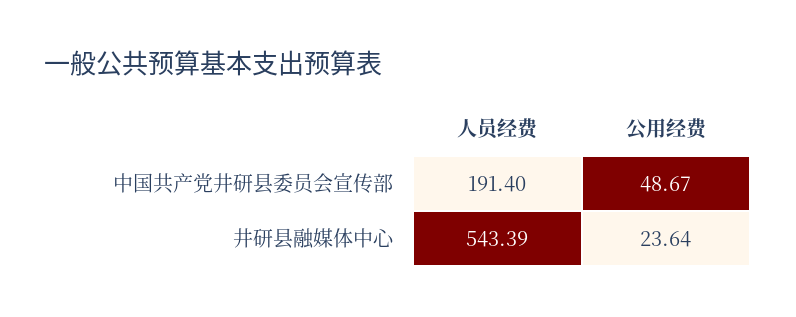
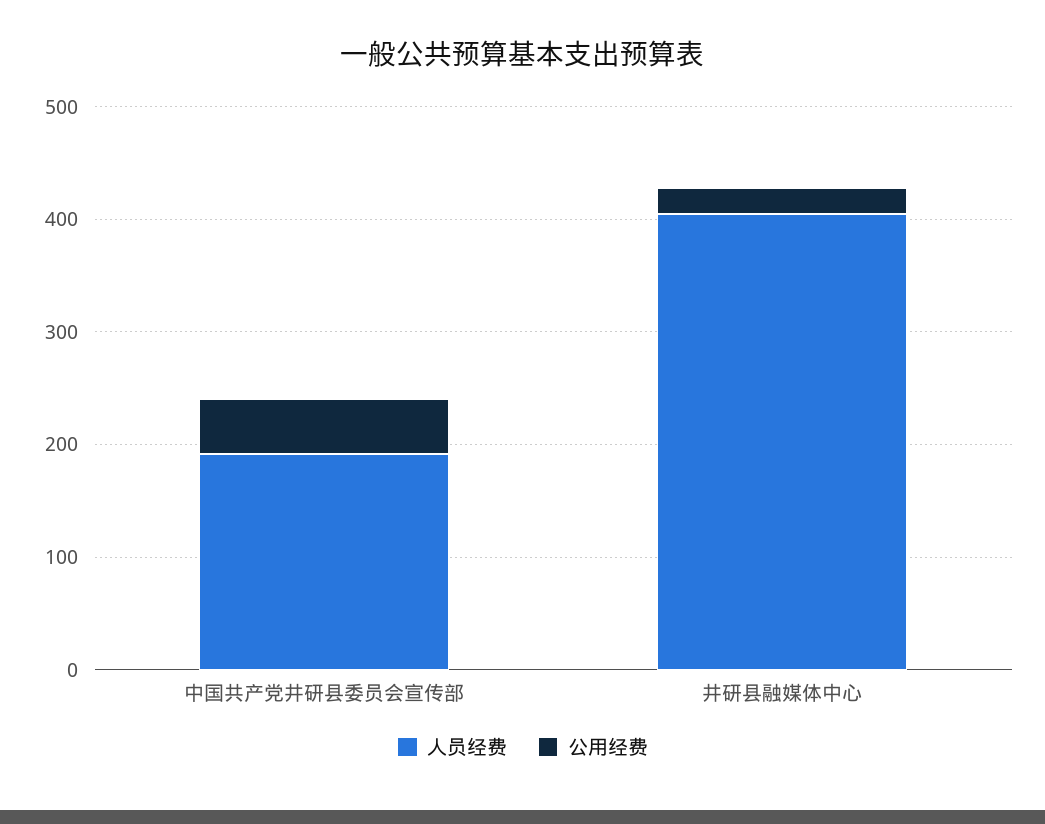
  {
    "人员经费": {
      "中国共产党井研县委员会宣传部": 191.4,
-     "井研县融媒体中心": 543.39
+     "井研县融媒体中心": 400
    },
    "公用经费": {
      "中国共产党井研县委员会宣传部": 48.67,
      "井研县融媒体中心": 23.64
    }
  }

